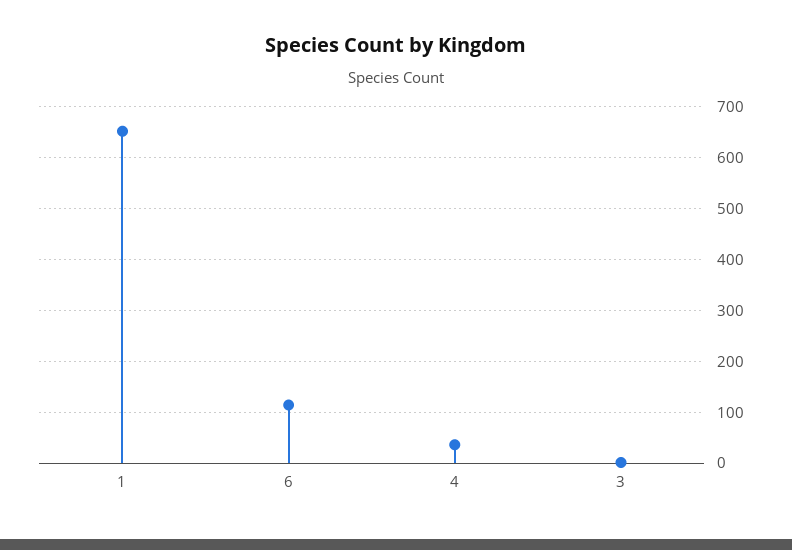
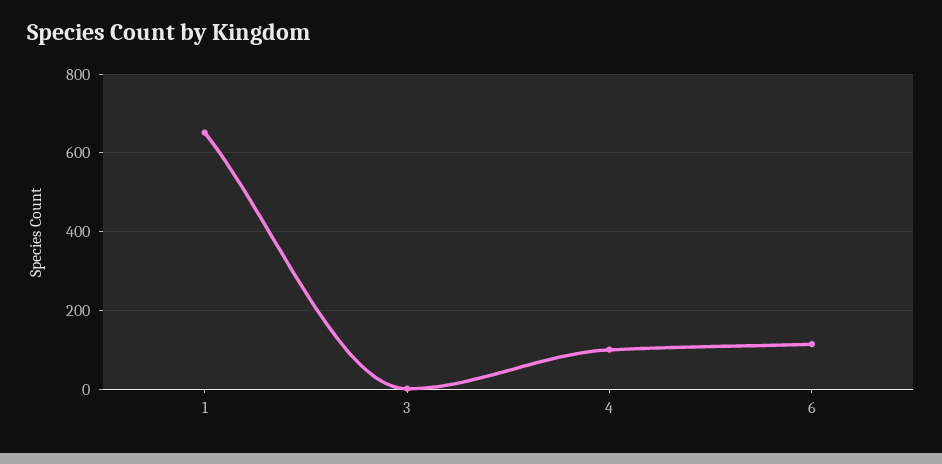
  {
    "1": 660,
    "6": 120,
-   "4": 40,
+   "4": 100,
    "3": 0
  }

